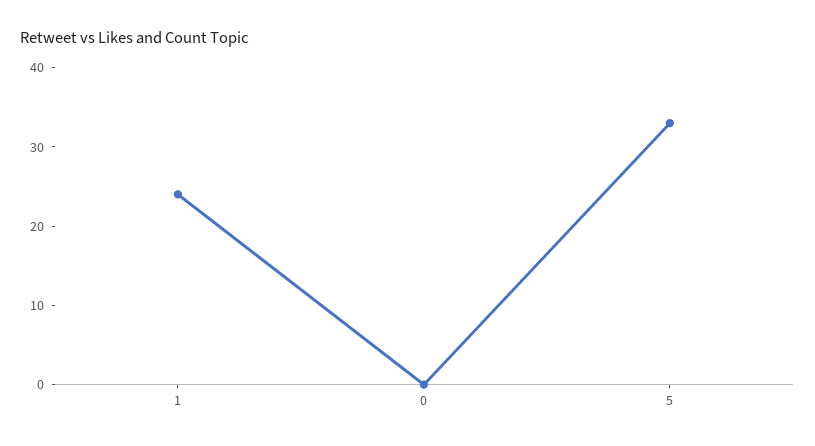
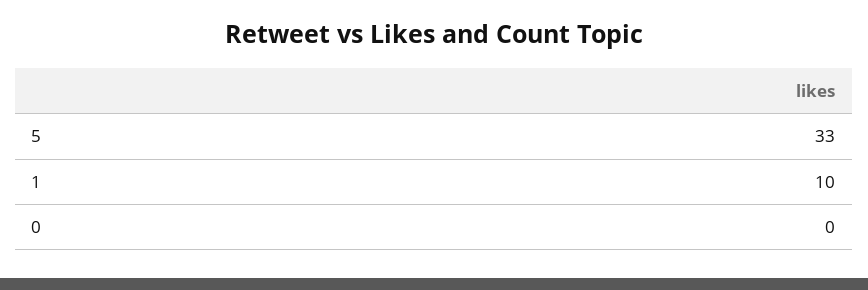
  {
-   "1": 25,
+   "1": 10,
    "0": 0,
    "5": 33
  }

